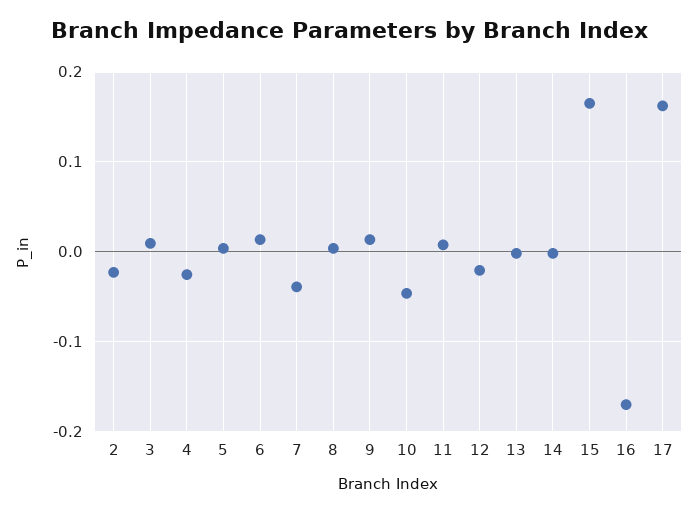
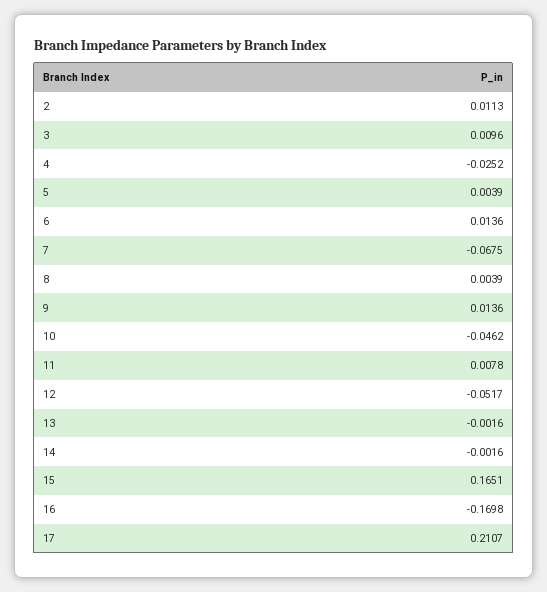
  {
-   "2": -0.02,
+   "2": 0.0113,
    "3": 0.0096,
    "4": -0.0252,
    "5": 0.0039,
    "6": 0.0136,
-   "7": -0.04,
+   "7": -0.0675,
    "8": 0.0039,
    "9": 0.0136,
    "10": -0.0462,
    "11": 0.0078,
-   "12": -0.02,
+   "12": -0.0517,
    "13": -0.0016,
    "14": -0.0016,
    "15": 0.1651,
    "16": -0.1698,
-   "17": 0.16
+   "17": 0.2107
  }

